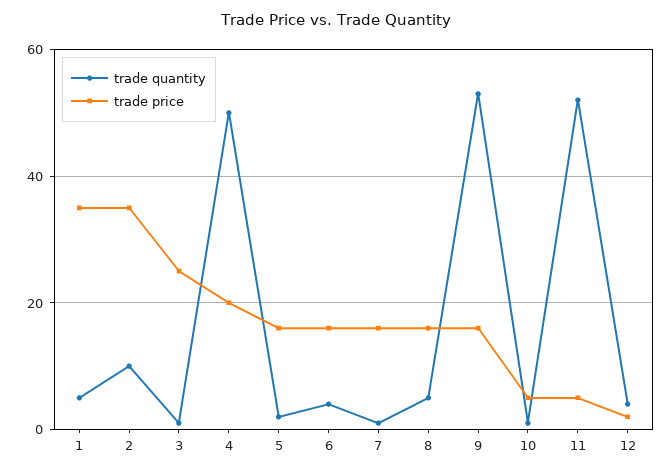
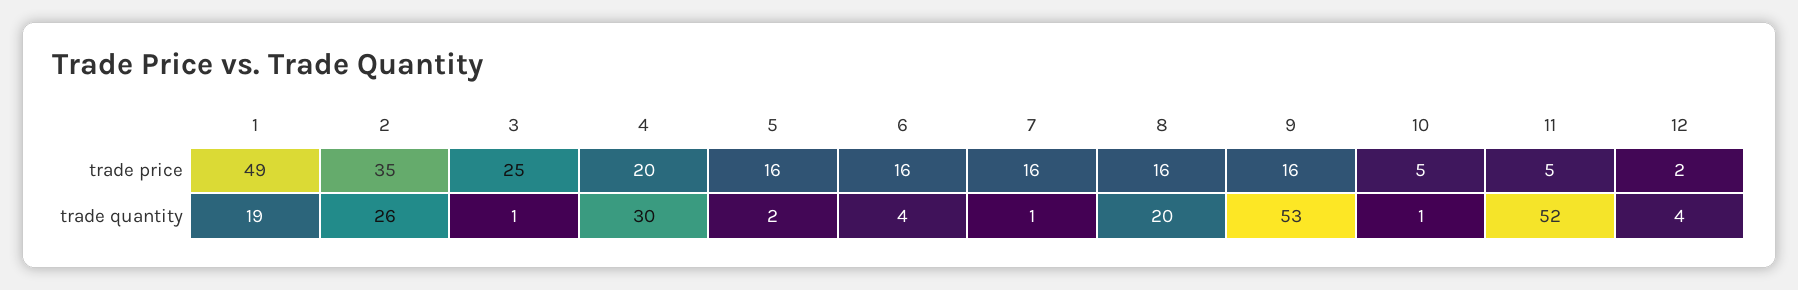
  {
    "trade quantity": {
-     "1": 5,
+     "1": 19,
-     "2": 10,
+     "2": 26,
      "3": 1,
-     "4": 50,
+     "4": 30,
      "5": 2,
      "6": 4,
      "7": 1,
-     "8": 5,
+     "8": 20,
      "9": 53,
      "10": 1,
      "11": 52,
      "12": 4
    },
    "trade price": {
-     "1": 35,
+     "1": 49,
      "2": 35,
      "3": 25,
      "4": 20,
      "5": 16,
      "6": 16,
      "7": 16,
      "8": 16,
      "9": 16,
      "10": 5,
      "11": 5,
      "12": 2
    }
  }

